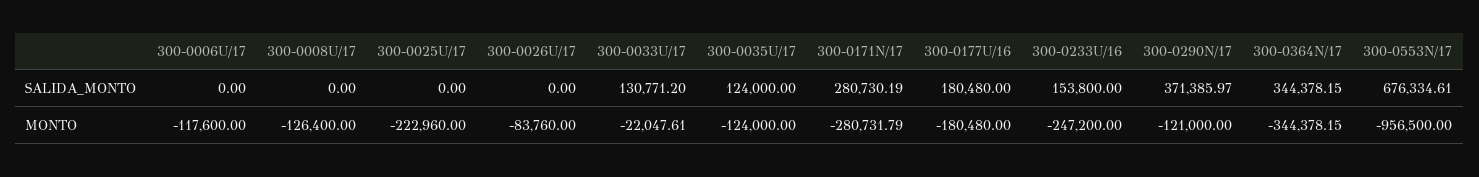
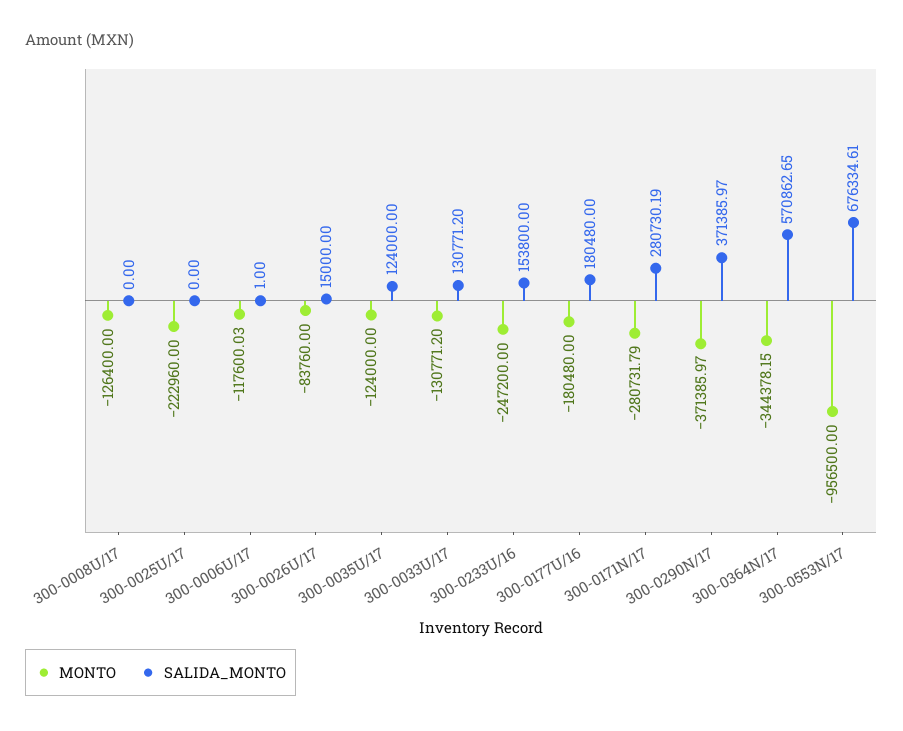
  {
    "SALIDA_MONTO": {
-     "300-0006U/17": 0,
+     "300-0006U/17": 1,
      "300-0008U/17": 0,
      "300-0025U/17": 0,
-     "300-0026U/17": 0,
+     "300-0026U/17": 15000,
      "300-0033U/17": 130771.2,
      "300-0035U/17": 124000,
      "300-0171N/17": 280730.19,
      "300-0177U/16": 180480,
      "300-0233U/16": 153800,
      "300-0290N/17": 371385.97,
-     "300-0364N/17": 344378.15,
+     "300-0364N/17": 570862.65,
      "300-0553N/17": 676334.61
    },
    "MONTO": {
-     "300-0006U/17": -117600,
+     "300-0006U/17": -117600.03,
      "300-0008U/17": -126400,
      "300-0025U/17": -222960,
      "300-0026U/17": -83760,
-     "300-0033U/17": -22047.61,
+     "300-0033U/17": -130771.2,
      "300-0035U/17": -124000,
      "300-0171N/17": -280731.79,
      "300-0177U/16": -180480,
      "300-0233U/16": -247200,
-     "300-0290N/17": -121000,
+     "300-0290N/17": -371385.97,
      "300-0364N/17": -344378.15,
      "300-0553N/17": -956500
    }
  }

